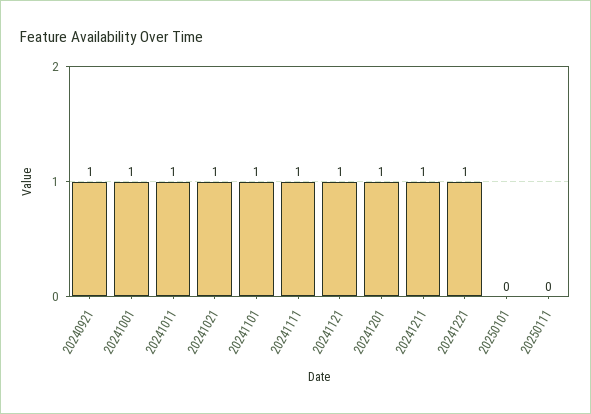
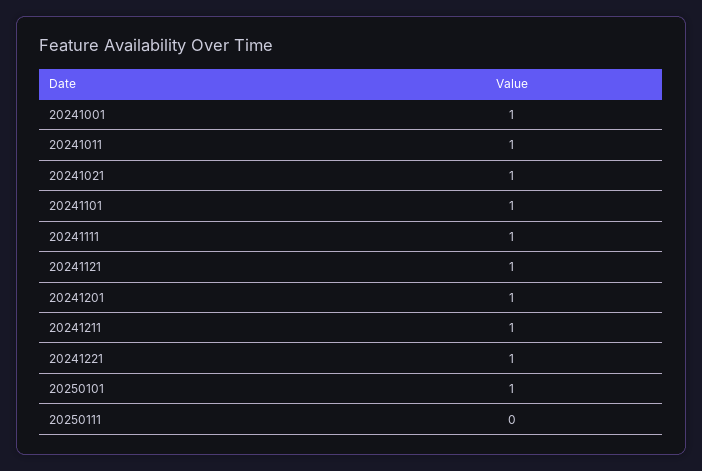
  {
-   "20240921": 1,
    "20241001": 1,
    "20241011": 1,
    "20241021": 1,
    "20241101": 1,
    "20241111": 1,
    "20241121": 1,
    "20241201": 1,
    "20241211": 1,
    "20241221": 1,
-   "20250101": 0,
+   "20250101": 1,
    "20250111": 0
  }

